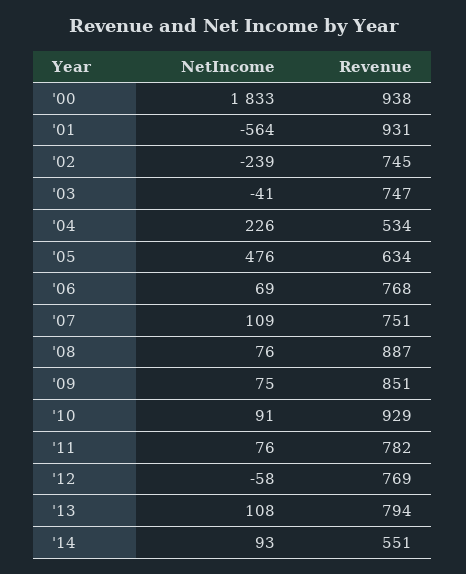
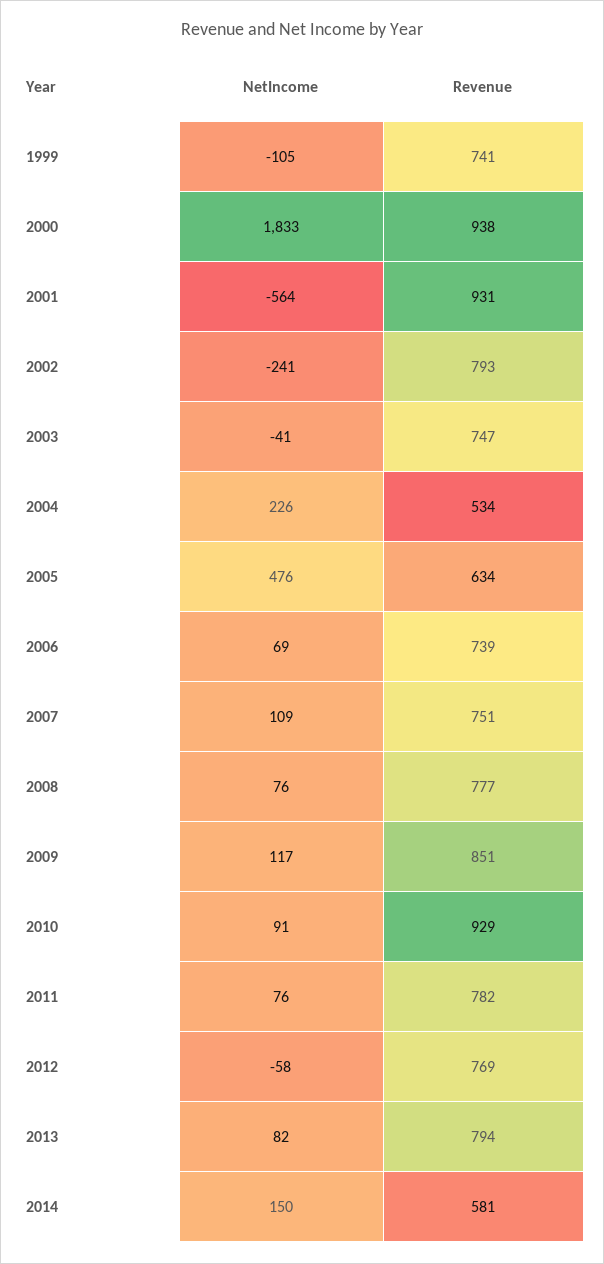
  {
    "NetIncome": {
      "'00": 1833,
      "'01": -564,
-     "'02": -239,
+     "'02": -241,
      "'03": -41,
      "'04": 226,
      "'05": 476,
      "'06": 69,
      "'07": 109,
      "'08": 76,
-     "'09": 75,
+     "'09": 117,
      "'10": 91,
      "'11": 76,
      "'12": -58,
-     "'13": 108,
+     "'13": 82,
-     "'14": 93
+     "'14": 150,
+     "1999": -105
    },
    "Revenue": {
      "'00": 938,
      "'01": 931,
-     "'02": 745,
+     "'02": 793,
      "'03": 747,
      "'04": 534,
      "'05": 634,
-     "'06": 768,
+     "'06": 739,
      "'07": 751,
-     "'08": 887,
+     "'08": 777,
      "'09": 851,
      "'10": 929,
      "'11": 782,
      "'12": 769,
      "'13": 794,
-     "'14": 551
+     "'14": 581,
+     "1999": 741
    }
  }

